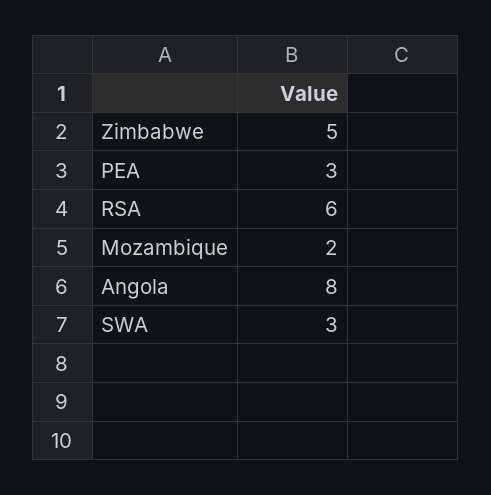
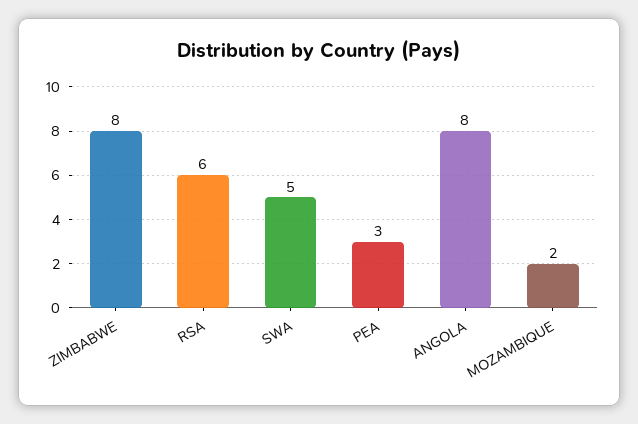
  {
-   "Zimbabwe": 5,
+   "Zimbabwe": 8,
    "PEA": 3,
    "RSA": 6,
    "Mozambique": 2,
    "Angola": 8,
-   "SWA": 3
+   "SWA": 5
  }

